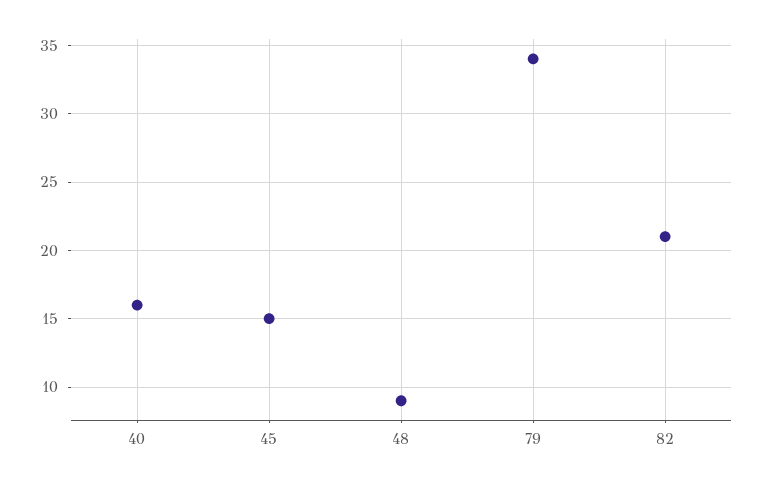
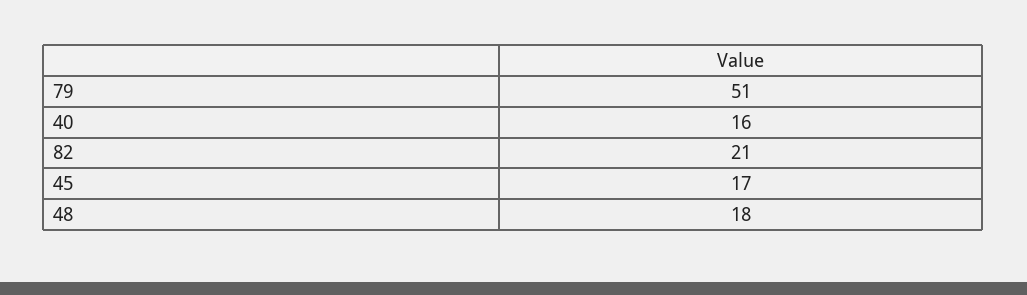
  {
    "40": 16,
-   "45": 15,
+   "45": 17,
-   "48": 9,
+   "48": 18,
-   "79": 34,
+   "79": 51,
    "82": 21
  }

